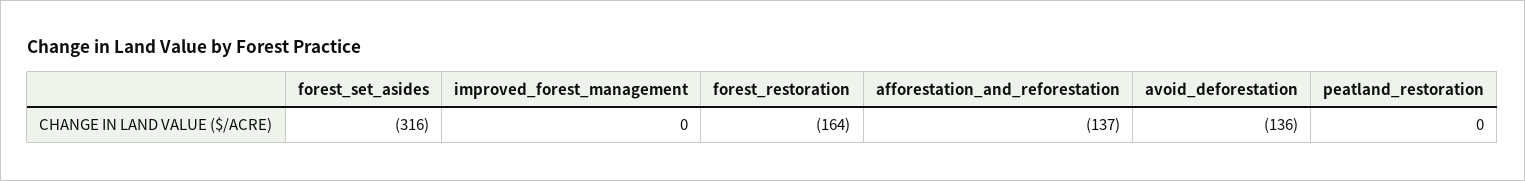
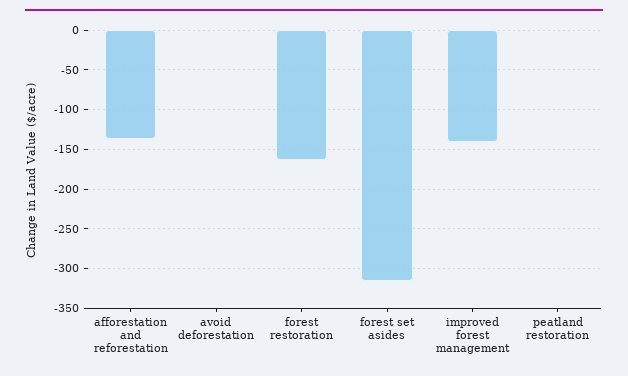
  {
    "forest_set_asides": -316,
-   "improved_forest_management": 0,
+   "improved_forest_management": -140,
    "forest_restoration": -164,
    "afforestation_and_reforestation": -137,
-   "avoid_deforestation": -136,
+   "avoid_deforestation": 0,
    "peatland_restoration": 0
  }

